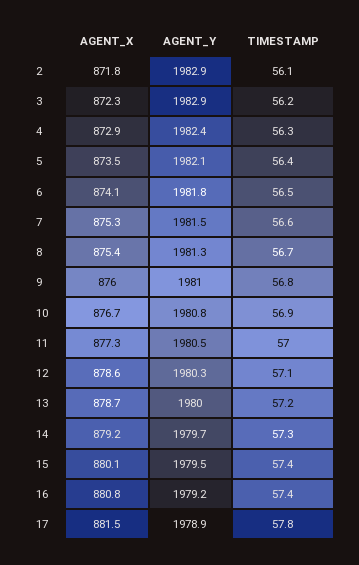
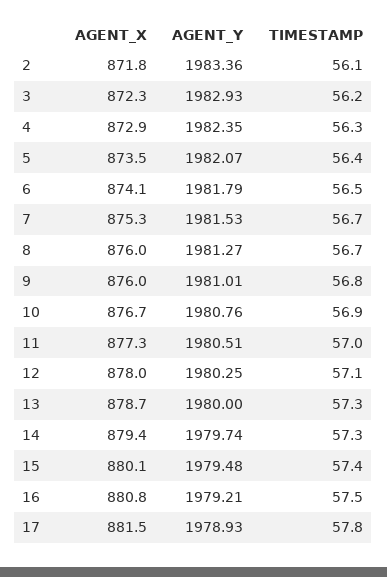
  {
    "AGENT_X": {
      "2": 871.8,
      "3": 872.3,
      "4": 872.9,
      "5": 873.5,
      "6": 874.1,
      "7": 875.3,
-     "8": 875.4,
+     "8": 876,
      "9": 876,
      "10": 876.7,
      "11": 877.3,
-     "12": 878.6,
+     "12": 878,
      "13": 878.7,
-     "14": 879.2,
+     "14": 879.4,
      "15": 880.1,
      "16": 880.8,
      "17": 881.5
    },
    "AGENT_Y": {
-     "2": 1982.9,
+     "2": 1983.36,
      "3": 1982.93,
      "4": 1982.35,
      "5": 1982.07,
      "6": 1981.79,
      "7": 1981.53,
      "8": 1981.27,
      "9": 1981.01,
      "10": 1980.76,
      "11": 1980.51,
      "12": 1980.25,
      "13": 1980,
      "14": 1979.74,
      "15": 1979.48,
      "16": 1979.21,
      "17": 1978.93
    },
    "TIMESTAMP": {
      "2": 56.1,
      "3": 56.2,
      "4": 56.3,
      "5": 56.4,
      "6": 56.5,
-     "7": 56.6,
+     "7": 56.7,
      "8": 56.7,
      "9": 56.8,
      "10": 56.9,
      "11": 57,
      "12": 57.1,
-     "13": 57.2,
+     "13": 57.3,
      "14": 57.3,
      "15": 57.4,
-     "16": 57.4,
+     "16": 57.5,
      "17": 57.8
    }
  }

